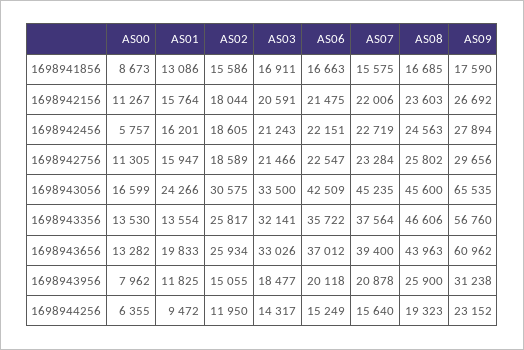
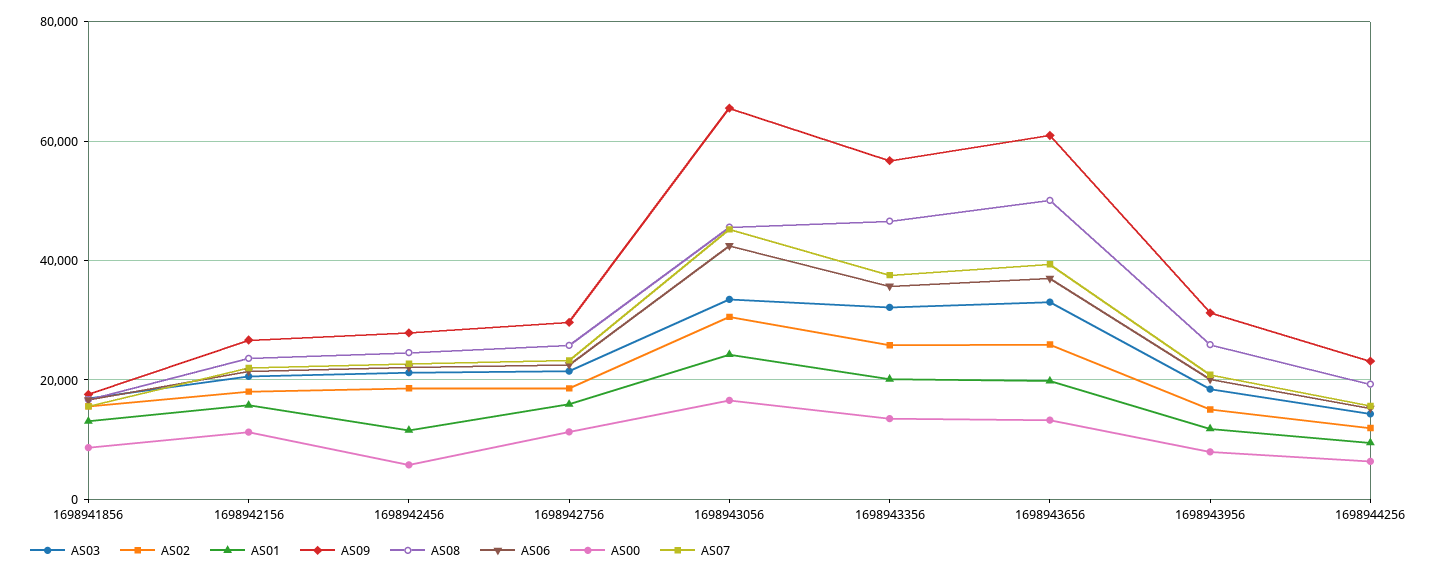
  {
    "AS00": {
      "1698941856": 8673,
      "1698942156": 11267,
      "1698942456": 5757,
      "1698942756": 11305,
      "1698943056": 16599,
      "1698943356": 13530,
      "1698943656": 13282,
      "1698943956": 7962,
      "1698944256": 6355
    },
    "AS01": {
      "1698941856": 13086,
      "1698942156": 15764,
-     "1698942456": 16201,
+     "1698942456": 12000,
      "1698942756": 15947,
      "1698943056": 24266,
-     "1698943356": 13554,
+     "1698943356": 20000,
      "1698943656": 19833,
      "1698943956": 11825,
      "1698944256": 9472
    },
    "AS02": {
      "1698941856": 15586,
      "1698942156": 18044,
      "1698942456": 18605,
      "1698942756": 18589,
      "1698943056": 30575,
      "1698943356": 25817,
      "1698943656": 25934,
      "1698943956": 15055,
      "1698944256": 11950
    },
    "AS03": {
      "1698941856": 16911,
      "1698942156": 20591,
      "1698942456": 21243,
      "1698942756": 21466,
      "1698943056": 33500,
      "1698943356": 32141,
      "1698943656": 33026,
      "1698943956": 18477,
      "1698944256": 14317
    },
    "AS06": {
      "1698941856": 16663,
      "1698942156": 21475,
      "1698942456": 22151,
      "1698942756": 22547,
      "1698943056": 42509,
      "1698943356": 35722,
      "1698943656": 37012,
      "1698943956": 20118,
      "1698944256": 15249
    },
    "AS07": {
      "1698941856": 15575,
      "1698942156": 22006,
      "1698942456": 22719,
      "1698942756": 23284,
      "1698943056": 45235,
      "1698943356": 37564,
      "1698943656": 39400,
      "1698943956": 20878,
      "1698944256": 15640
    },
    "AS08": {
      "1698941856": 16685,
      "1698942156": 23603,
      "1698942456": 24563,
      "1698942756": 25802,
      "1698943056": 45600,
      "1698943356": 46606,
-     "1698943656": 43963,
+     "1698943656": 50000,
      "1698943956": 25900,
      "1698944256": 19323
    },
    "AS09": {
      "1698941856": 17590,
      "1698942156": 26692,
      "1698942456": 27894,
      "1698942756": 29656,
      "1698943056": 65535,
      "1698943356": 56760,
      "1698943656": 60962,
      "1698943956": 31238,
      "1698944256": 23152
    }
  }

